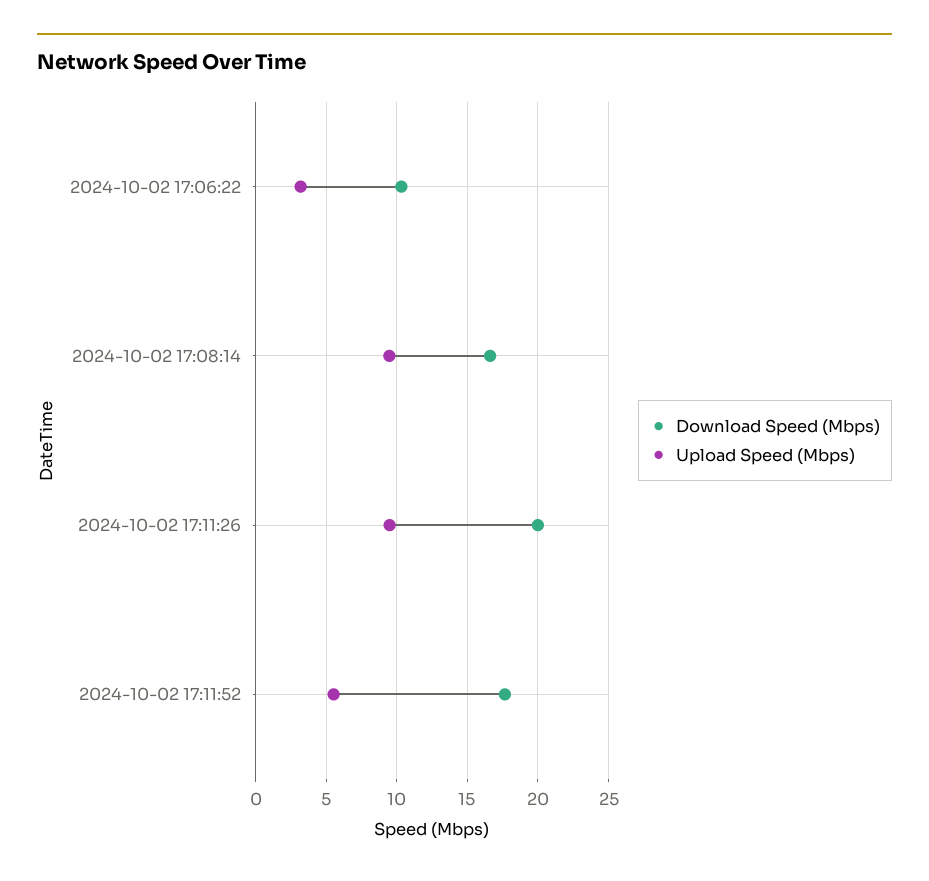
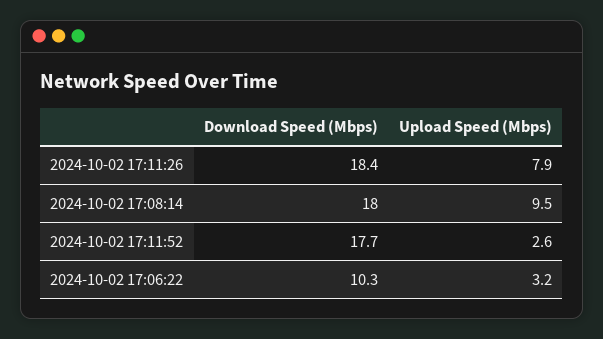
  {
    "Download Speed (Mbps)": {
      "2024-10-02 17:06:22": 10.3,
-     "2024-10-02 17:08:14": 16.5,
+     "2024-10-02 17:08:14": 18,
-     "2024-10-02 17:11:26": 20,
+     "2024-10-02 17:11:26": 18.4,
      "2024-10-02 17:11:52": 17.7
    },
    "Upload Speed (Mbps)": {
      "2024-10-02 17:06:22": 3.2,
      "2024-10-02 17:08:14": 9.5,
-     "2024-10-02 17:11:26": 9.5,
+     "2024-10-02 17:11:26": 7.9,
-     "2024-10-02 17:11:52": 5.5
+     "2024-10-02 17:11:52": 2.6
    }
  }

